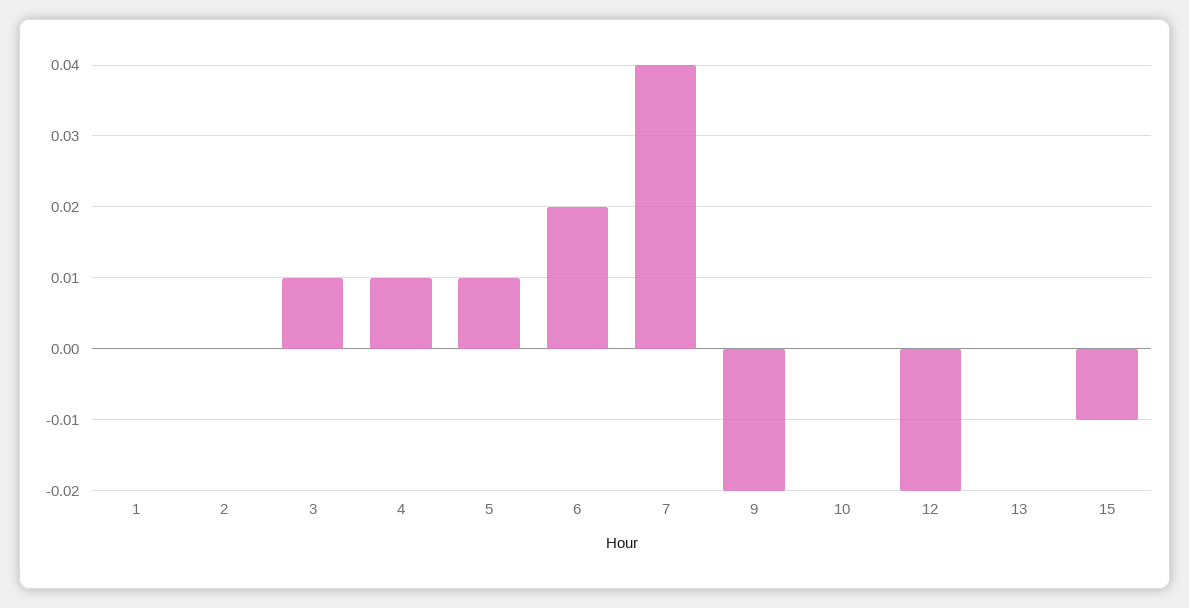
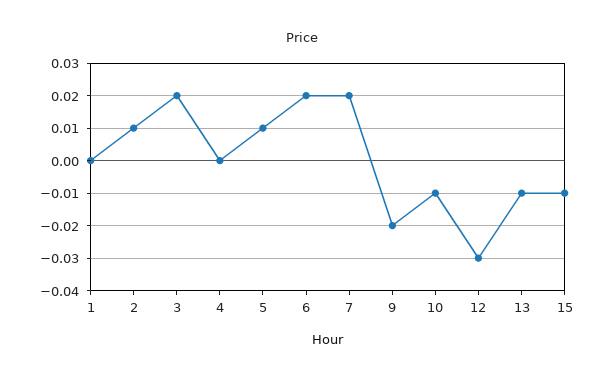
  {
    "1": 0,
-   "2": 0,
+   "2": 0.01,
-   "3": 0.01,
+   "3": 0.02,
-   "4": 0.01,
+   "4": 0,
    "5": 0.01,
    "6": 0.02,
-   "7": 0.04,
+   "7": 0.02,
    "9": -0.02,
-   "10": 0,
+   "10": -0.01,
-   "12": -0.02,
+   "12": -0.03,
-   "13": 0,
+   "13": -0.01,
    "15": -0.01
  }

